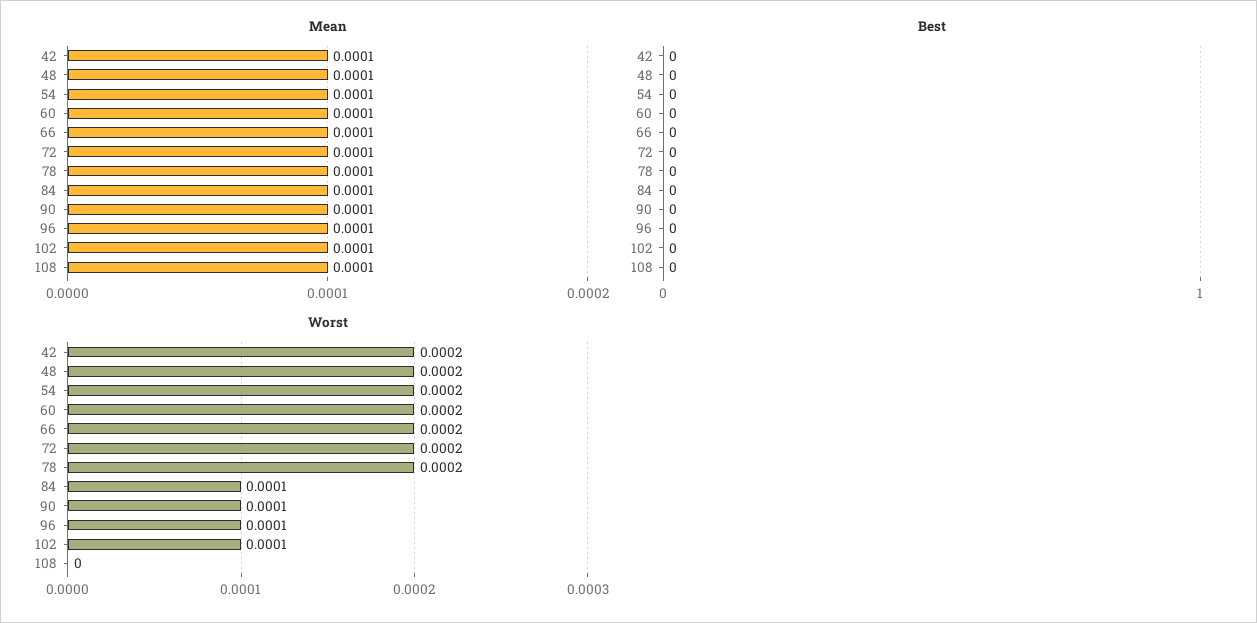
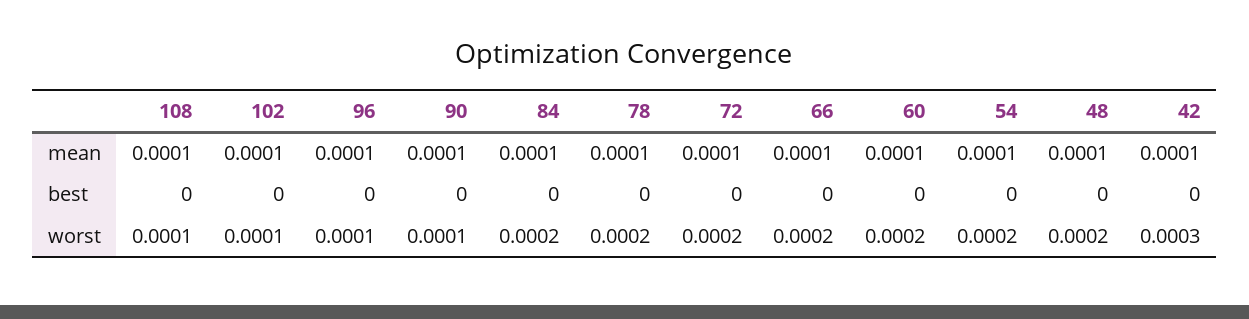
  {
    "Mean": {
      "42": 0.0001,
      "48": 0.0001,
      "54": 0.0001,
      "60": 0.0001,
      "66": 0.0001,
      "72": 0.0001,
      "78": 0.0001,
      "84": 0.0001,
      "90": 0.0001,
      "96": 0.0001,
      "102": 0.0001,
      "108": 0.0001
    },
    "Best": {
      "42": 0,
      "48": 0,
      "54": 0,
      "60": 0,
      "66": 0,
      "72": 0,
      "78": 0,
      "84": 0,
      "90": 0,
      "96": 0,
      "102": 0,
      "108": 0
    },
    "Worst": {
-     "42": 0.0002,
+     "42": 0.0003,
      "48": 0.0002,
      "54": 0.0002,
      "60": 0.0002,
      "66": 0.0002,
      "72": 0.0002,
      "78": 0.0002,
-     "84": 0.0001,
+     "84": 0.0002,
      "90": 0.0001,
      "96": 0.0001,
      "102": 0.0001,
-     "108": 0
+     "108": 0.0001
    }
  }

